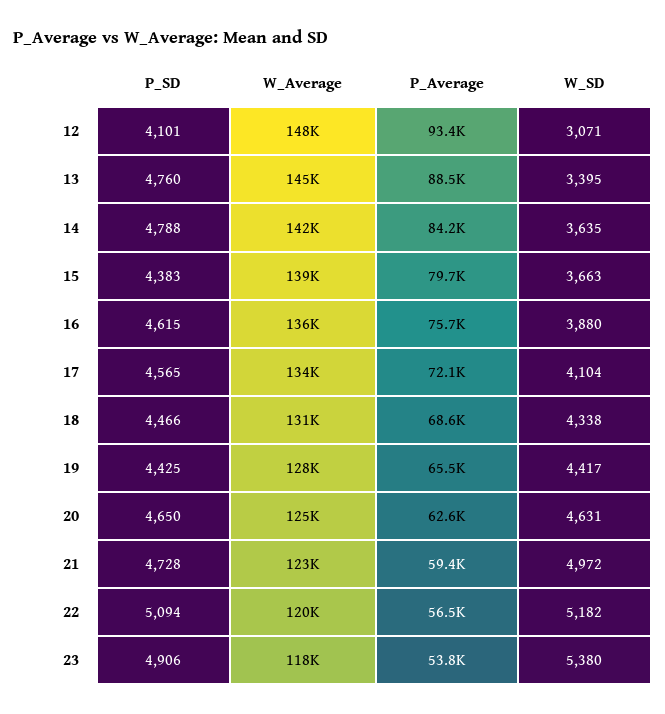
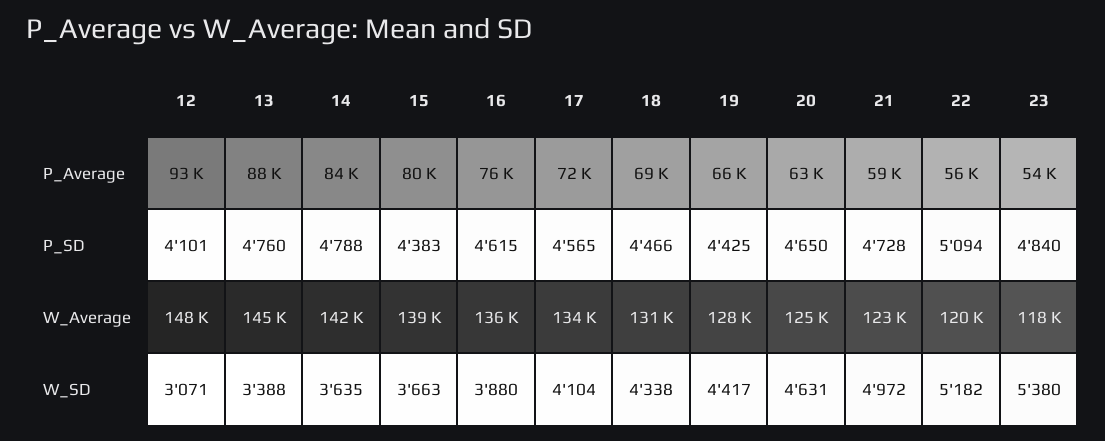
  {
    "P_SD": {
      "12": 4101,
      "13": 4760,
      "14": 4788,
      "15": 4383,
      "16": 4615,
      "17": 4565,
      "18": 4466,
      "19": 4425,
      "20": 4650,
      "21": 4728,
      "22": 5094,
-     "23": 4906
+     "23": 4840
    },
    "W_Average": {
      "12": 148000,
      "13": 145000,
      "14": 142000,
      "15": 139000,
      "16": 136000,
      "17": 134000,
      "18": 131000,
      "19": 128000,
      "20": 125000,
      "21": 123000,
      "22": 120000,
      "23": 118000
    },
    "P_Average": {
      "12": 93400,
      "13": 88500,
      "14": 84200,
      "15": 79700,
      "16": 75700,
      "17": 72100,
      "18": 68600,
      "19": 65500,
      "20": 62600,
      "21": 59400,
      "22": 56500,
      "23": 53800
    },
    "W_SD": {
      "12": 3071,
-     "13": 3395,
+     "13": 3388,
      "14": 3635,
      "15": 3663,
      "16": 3880,
      "17": 4104,
      "18": 4338,
      "19": 4417,
      "20": 4631,
      "21": 4972,
      "22": 5182,
      "23": 5380
    }
  }

